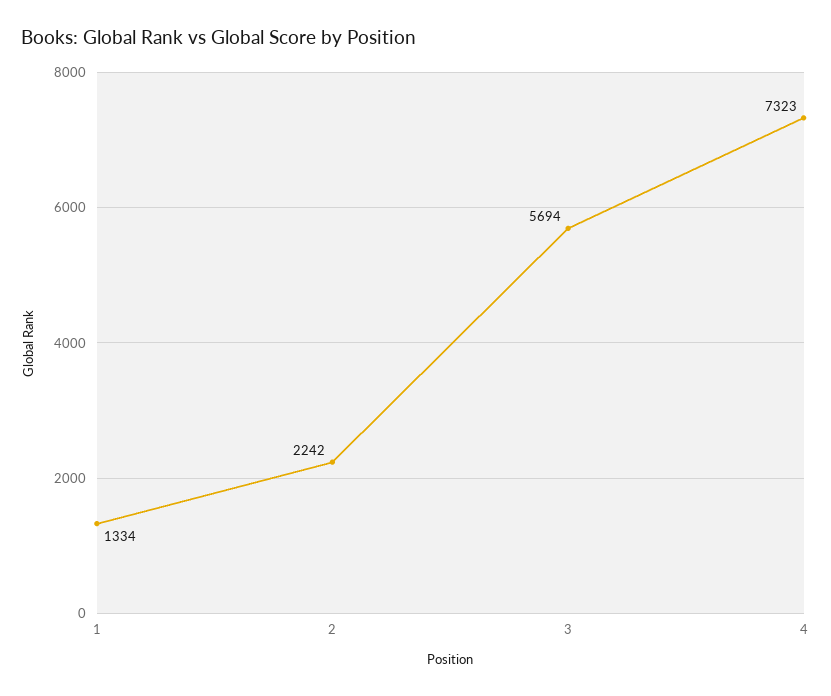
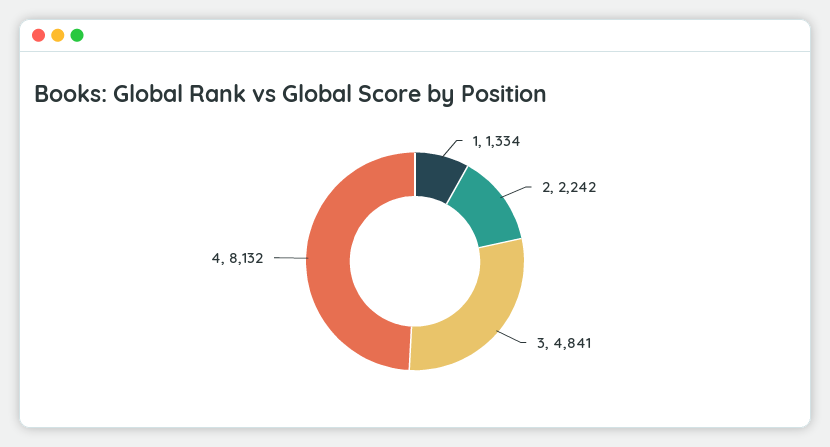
  {
    "1": 1334,
    "2": 2242,
-   "3": 5694,
+   "3": 4841,
-   "4": 7323
+   "4": 8132
  }

